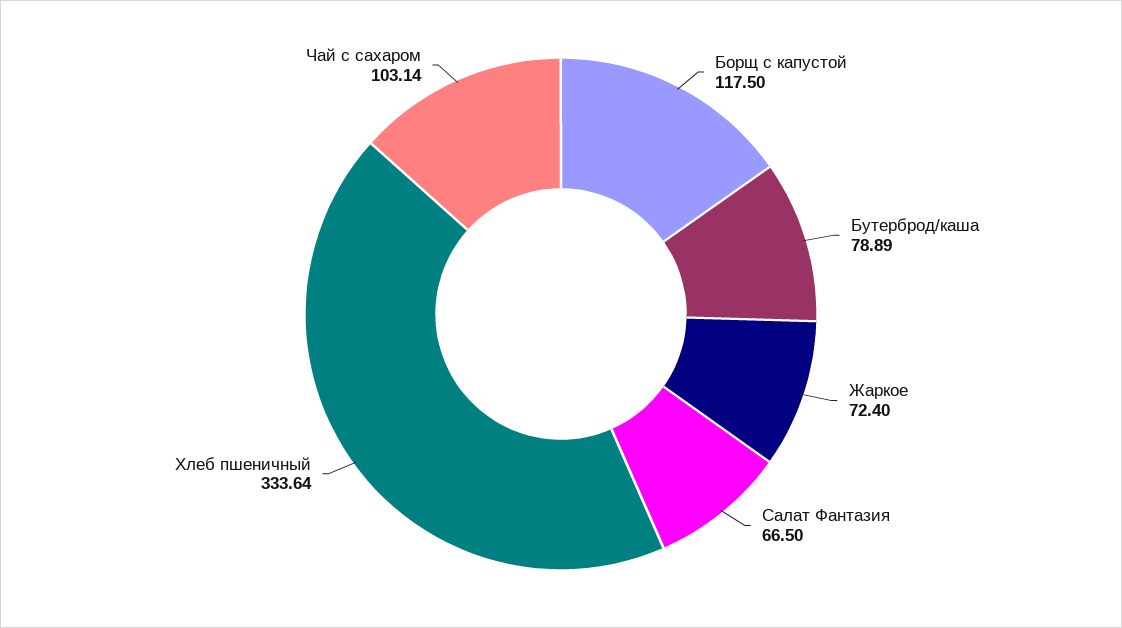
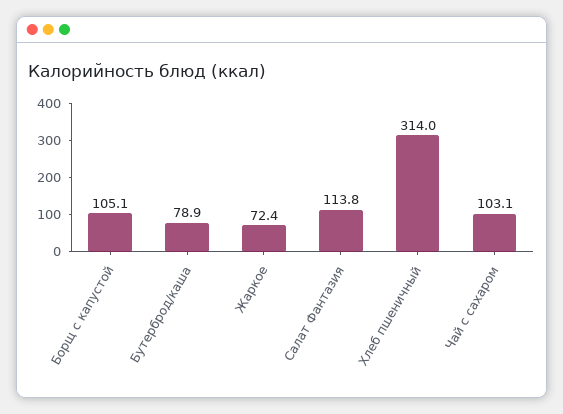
  {
-   "Борщ с капустой": 117.5,
+   "Борщ с капустой": 105.1,
    "Бутерброд/каша": 78.89,
    "Жаркое": 72.4,
-   "Салат Фантазия": 66.5,
+   "Салат Фантазия": 113.8,
-   "Хлеб пшеничный": 333.64,
+   "Хлеб пшеничный": 314,
    "Чай с сахаром": 103.14
  }

